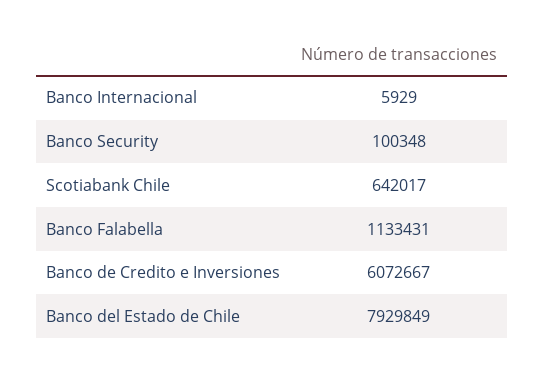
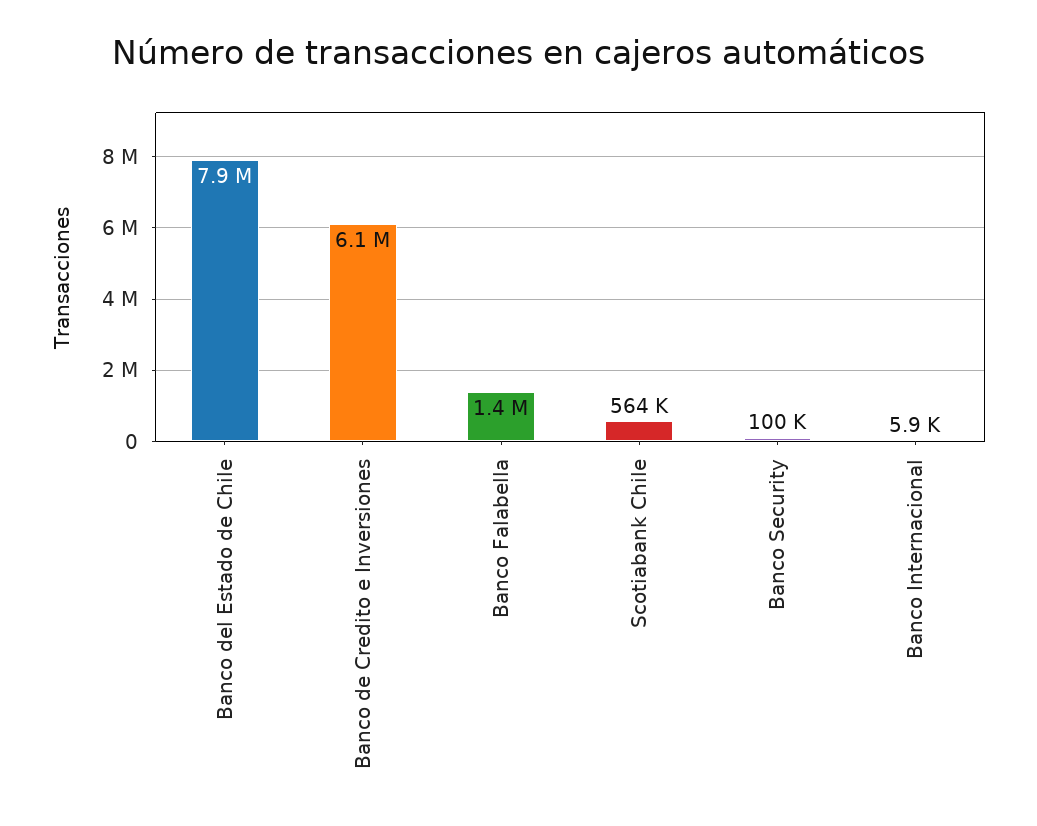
  {
    "Banco Internacional": 5929,
    "Banco Security": 100348,
-   "Scotiabank Chile": 642017,
+   "Scotiabank Chile": 564000,
-   "Banco Falabella": 1133431,
+   "Banco Falabella": 1400000,
    "Banco de Credito e Inversiones": 6072667,
    "Banco del Estado de Chile": 7929849
  }

